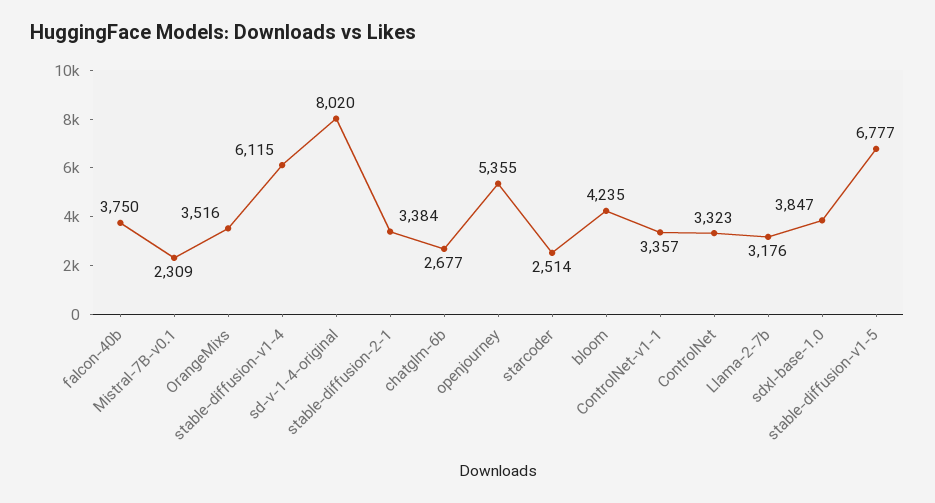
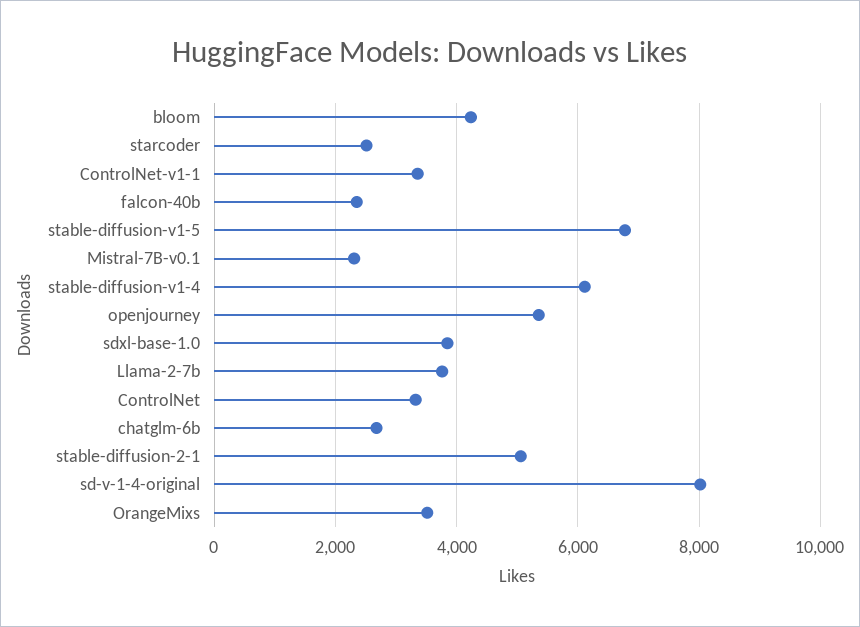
  {
-   "falcon-40b": 3750,
+   "falcon-40b": 2400,
    "Mistral-7B-v0.1": 2309,
    "OrangeMixs": 3516,
    "stable-diffusion-v1-4": 6115,
    "sd-v-1-4-original": 8020,
-   "stable-diffusion-2-1": 3384,
+   "stable-diffusion-2-1": 5000,
    "chatglm-6b": 2677,
    "openjourney": 5355,
    "starcoder": 2514,
    "bloom": 4235,
    "ControlNet-v1-1": 3357,
    "ControlNet": 3323,
-   "Llama-2-7b": 3176,
+   "Llama-2-7b": 3800,
    "sdxl-base-1.0": 3847,
    "stable-diffusion-v1-5": 6777
  }

